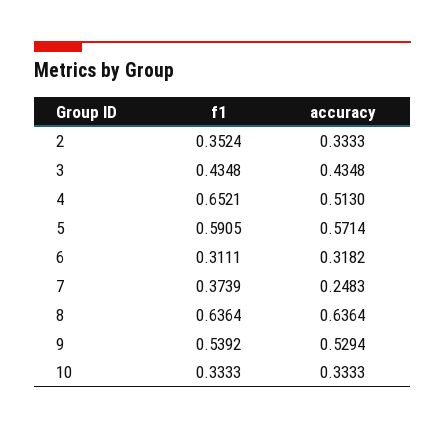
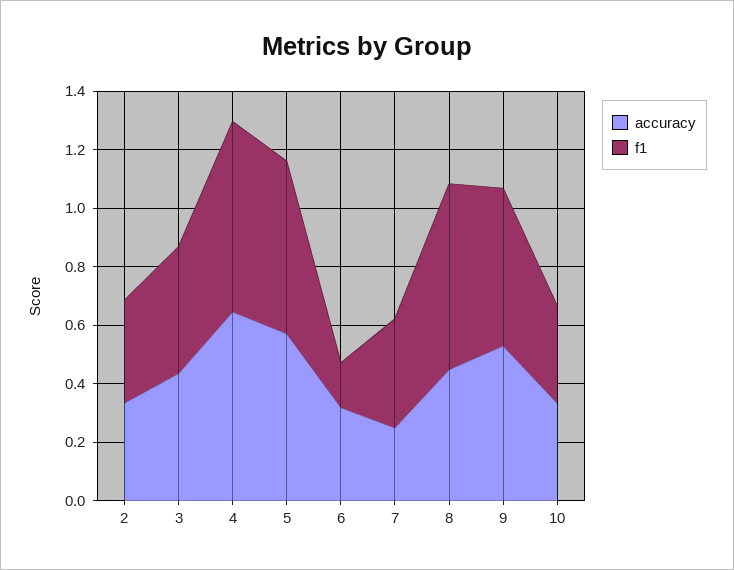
  {
    "f1": {
      "2": 0.3524,
      "3": 0.4348,
      "4": 0.6521,
      "5": 0.5905,
-     "6": 0.3111,
+     "6": 0.15,
      "7": 0.3739,
      "8": 0.6364,
      "9": 0.5392,
      "10": 0.3333
    },
    "accuracy": {
      "2": 0.3333,
      "3": 0.4348,
-     "4": 0.513,
+     "4": 0.65,
      "5": 0.5714,
      "6": 0.3182,
      "7": 0.2483,
-     "8": 0.6364,
+     "8": 0.45,
      "9": 0.5294,
      "10": 0.3333
    }
  }

